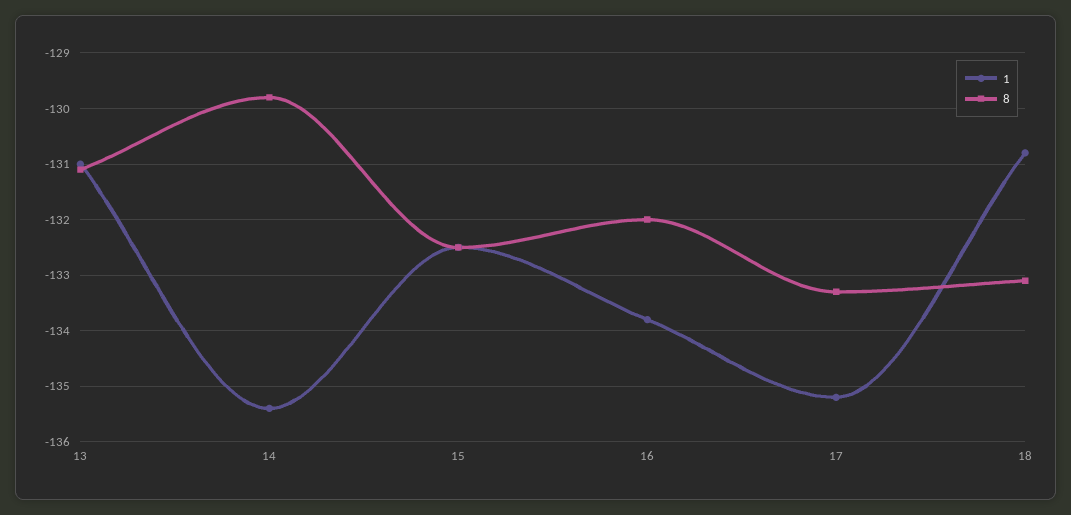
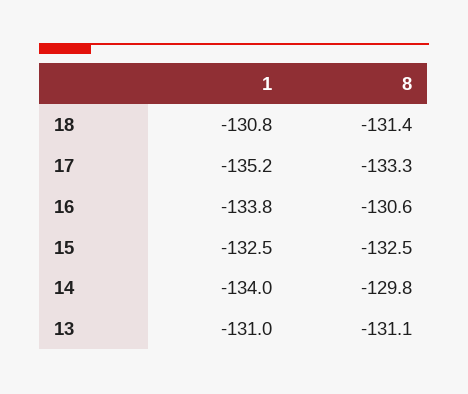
  {
    "1": {
      "13": -131,
-     "14": -135.5,
+     "14": -134,
      "15": -132.5,
      "16": -133.8,
      "17": -135.2,
      "18": -130.8
    },
    "8": {
      "13": -131.1,
      "14": -129.8,
      "15": -132.5,
-     "16": -132,
+     "16": -130.6,
      "17": -133.3,
-     "18": -133
+     "18": -131.4
    }
  }

